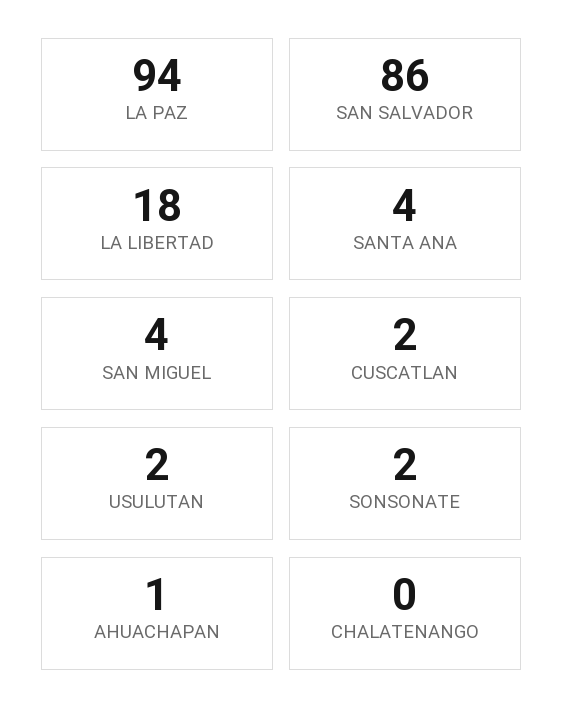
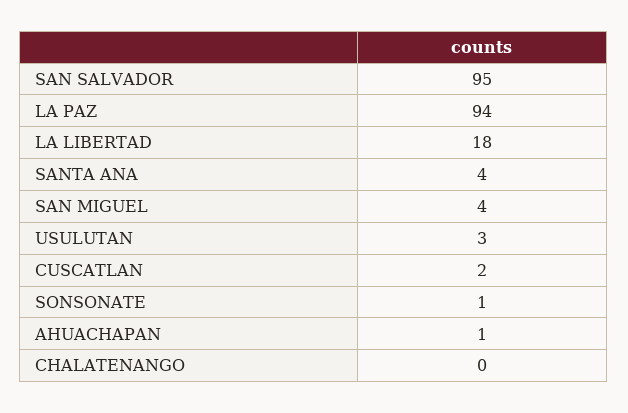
  {
    "LA PAZ": 94,
-   "SAN SALVADOR": 86,
+   "SAN SALVADOR": 95,
    "LA LIBERTAD": 18,
    "SANTA ANA": 4,
    "SAN MIGUEL": 4,
    "CUSCATLAN": 2,
-   "USULUTAN": 2,
+   "USULUTAN": 3,
-   "SONSONATE": 2,
+   "SONSONATE": 1,
    "AHUACHAPAN": 1,
    "CHALATENANGO": 0
  }

